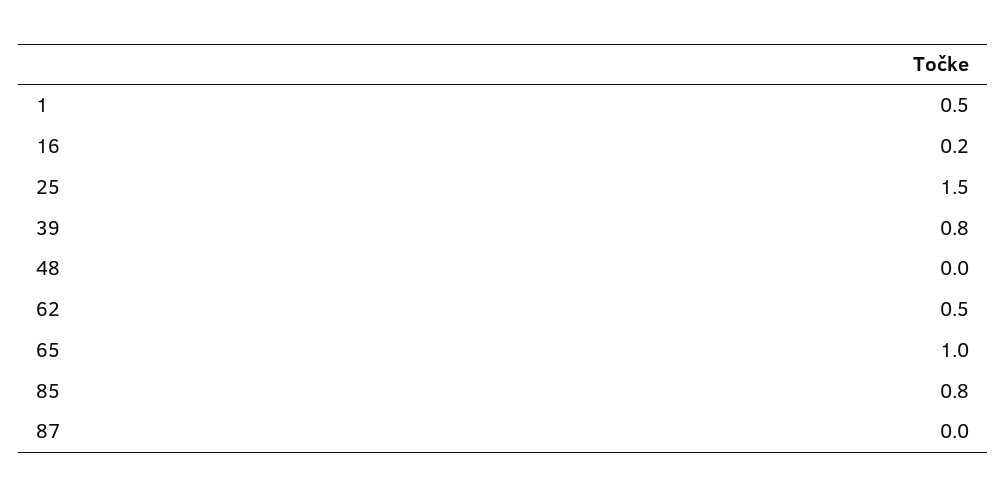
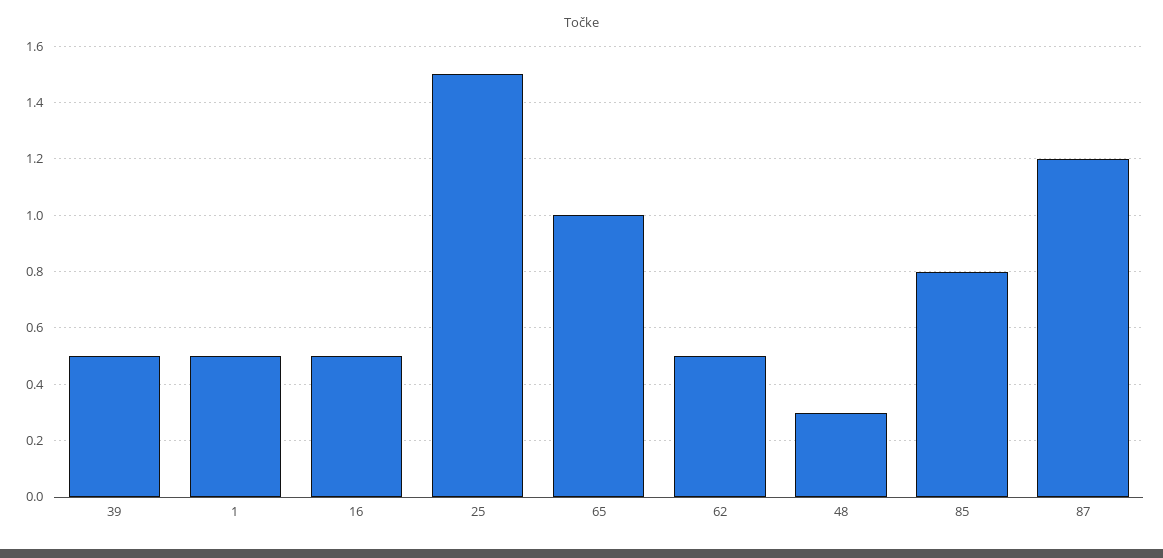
  {
    "1": 0.5,
-   "16": 0.2,
+   "16": 0.5,
    "25": 1.5,
-   "39": 0.8,
+   "39": 0.5,
-   "48": 0,
+   "48": 0.3,
    "62": 0.5,
    "65": 1,
    "85": 0.8,
-   "87": 0
+   "87": 1.2
  }

